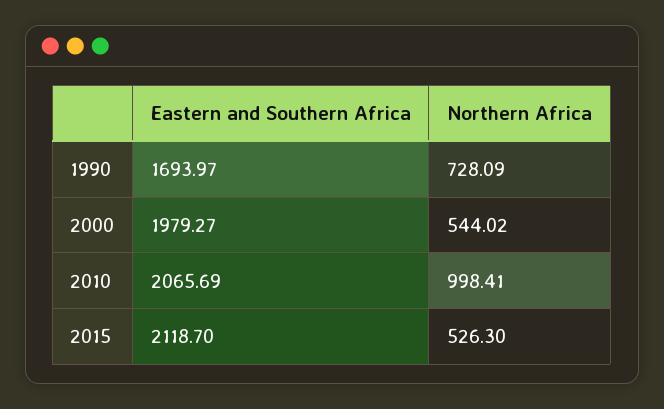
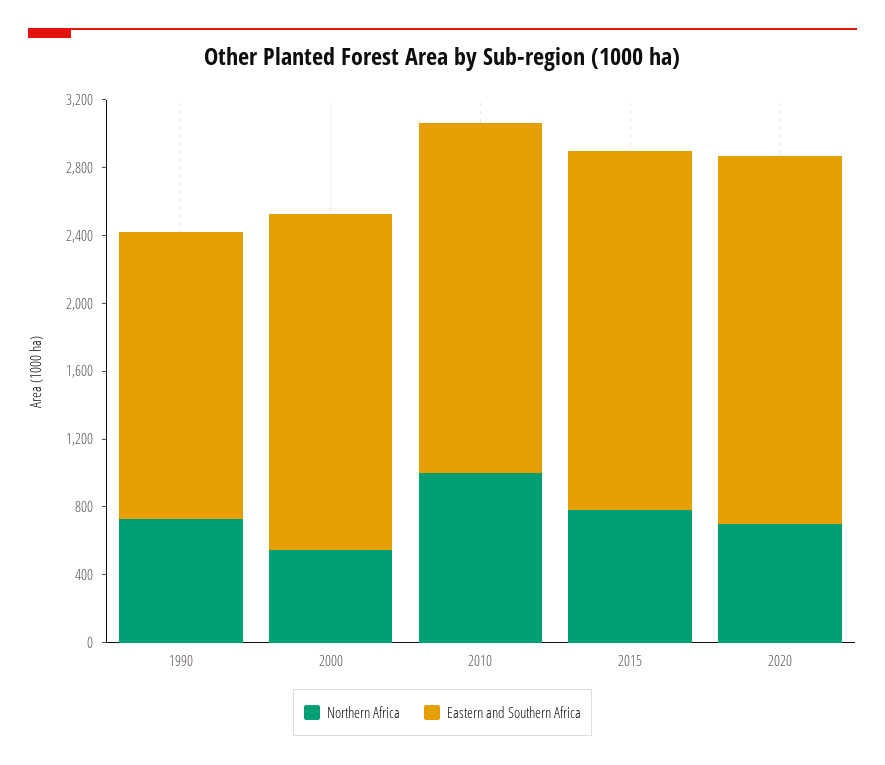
  {
    "Eastern and Southern Africa": {
      "1990": 1693.97,
      "2000": 1979.27,
      "2010": 2065.69,
-     "2015": 2118.7
+     "2015": 2118.7,
+     "2020": 2200
    },
    "Northern Africa": {
      "1990": 728.09,
      "2000": 544.02,
      "2010": 998.41,
-     "2015": 526.3
+     "2015": 800,
+     "2020": 700
    }
  }

